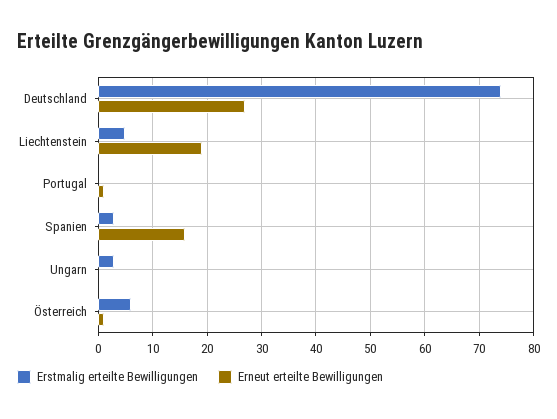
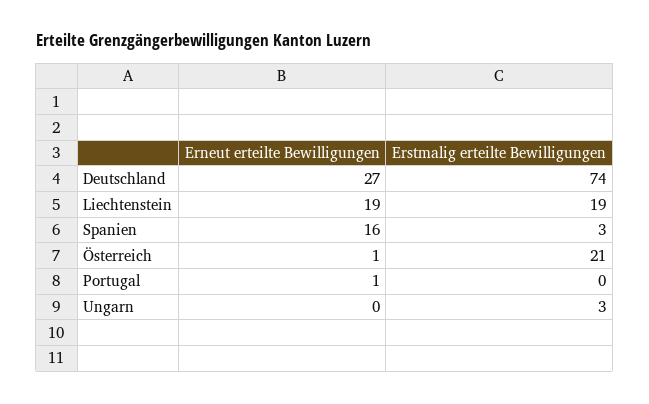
  {
    "Erstmalig erteilte Bewilligungen": {
      "Deutschland": 74,
-     "Liechtenstein": 5,
+     "Liechtenstein": 19,
      "Portugal": 0,
      "Spanien": 3,
      "Ungarn": 3,
-     "Österreich": 5
+     "Österreich": 21
    },
    "Erneut erteilte Bewilligungen": {
      "Deutschland": 27,
      "Liechtenstein": 19,
      "Portugal": 1,
      "Spanien": 16,
      "Ungarn": 0,
      "Österreich": 1
    }
  }

